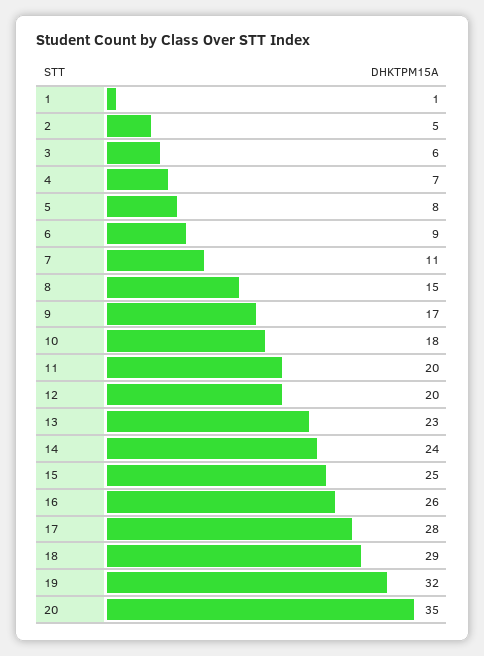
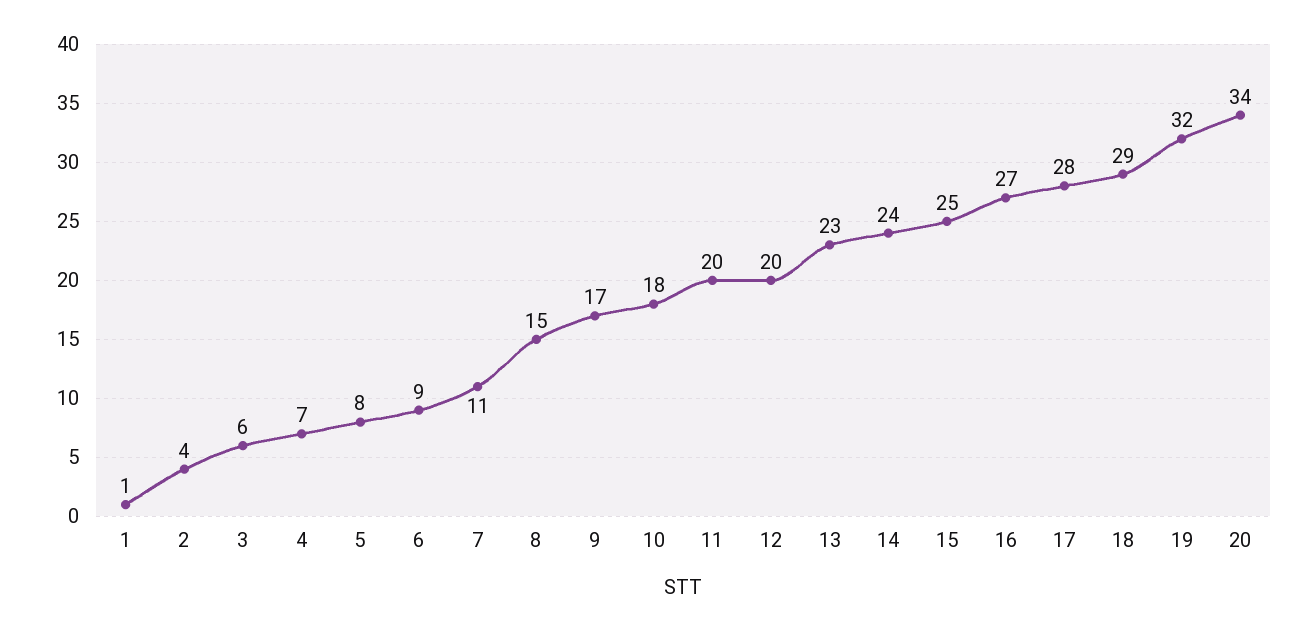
  {
    "1": 1,
-   "2": 5,
+   "2": 4,
    "3": 6,
    "4": 7,
    "5": 8,
    "6": 9,
    "7": 11,
    "8": 15,
    "9": 17,
    "10": 18,
    "11": 20,
    "12": 20,
    "13": 23,
    "14": 24,
    "15": 25,
-   "16": 26,
+   "16": 27,
    "17": 28,
    "18": 29,
    "19": 32,
-   "20": 35
+   "20": 34
  }

